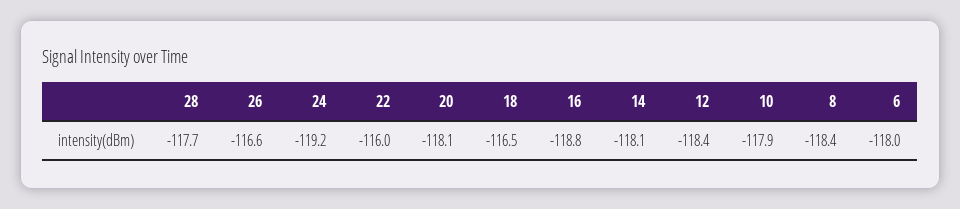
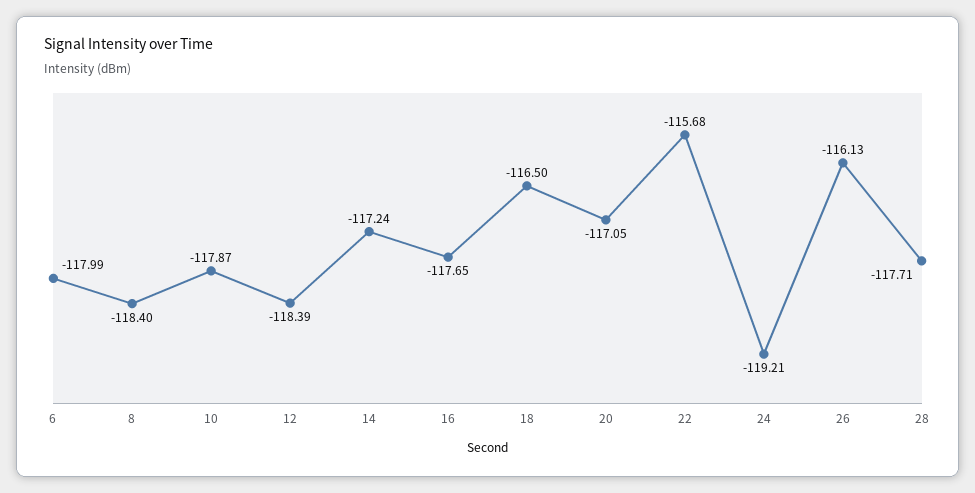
  {
    "28": -117.71,
-   "26": -116.6,
+   "26": -116.13,
    "24": -119.21,
-   "22": -116,
+   "22": -115.68,
-   "20": -118.1,
+   "20": -117.05,
    "18": -116.5,
-   "16": -118.8,
+   "16": -117.65,
-   "14": -118.1,
+   "14": -117.24,
    "12": -118.39,
    "10": -117.87,
    "8": -118.4,
    "6": -117.99
  }

